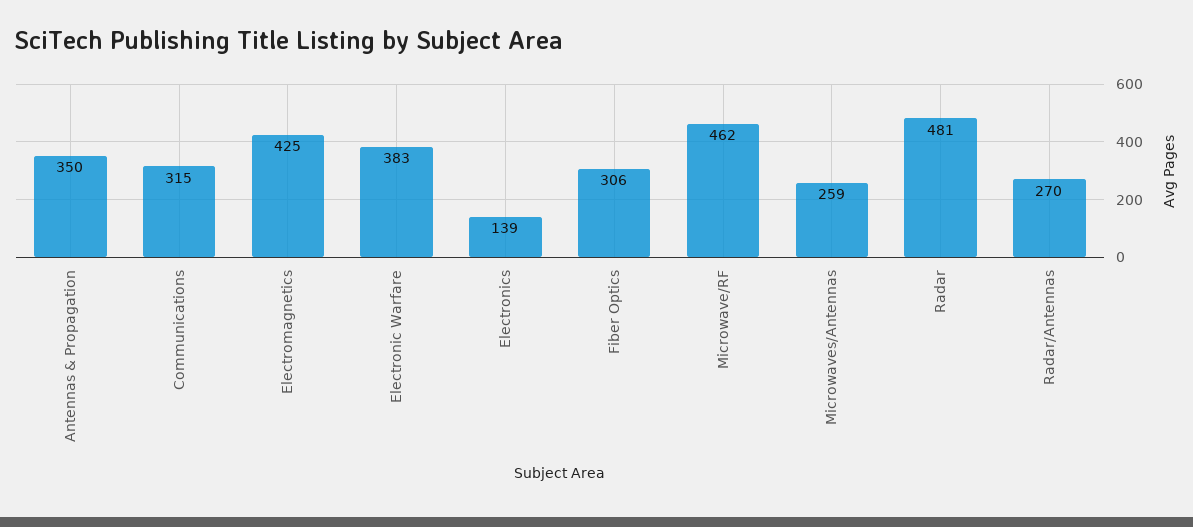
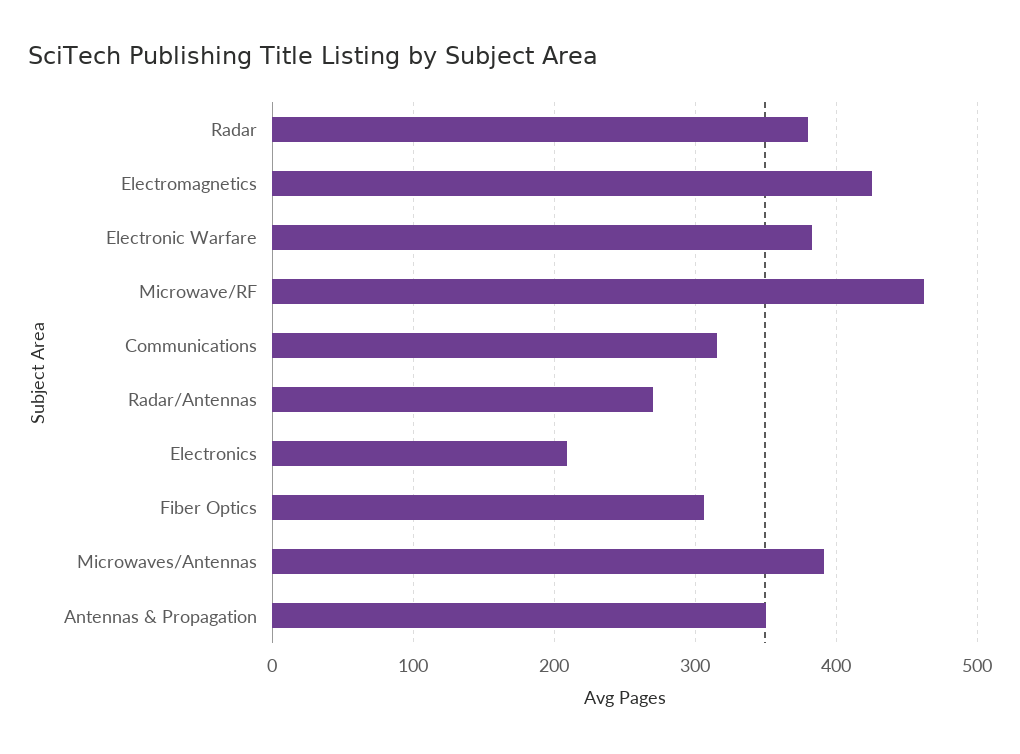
  {
    "Antennas & Propagation": 350,
    "Communications": 315,
    "Electromagnetics": 425,
    "Electronic Warfare": 383,
-   "Electronics": 139,
+   "Electronics": 210,
    "Fiber Optics": 306,
    "Microwave/RF": 462,
-   "Microwaves/Antennas": 259,
+   "Microwaves/Antennas": 390,
-   "Radar": 481,
+   "Radar": 380,
    "Radar/Antennas": 270
  }

